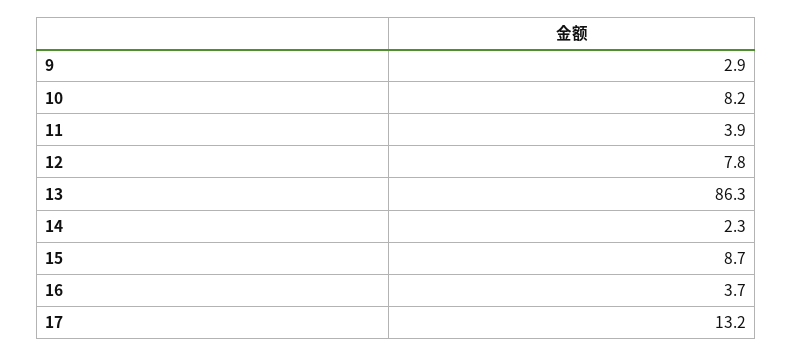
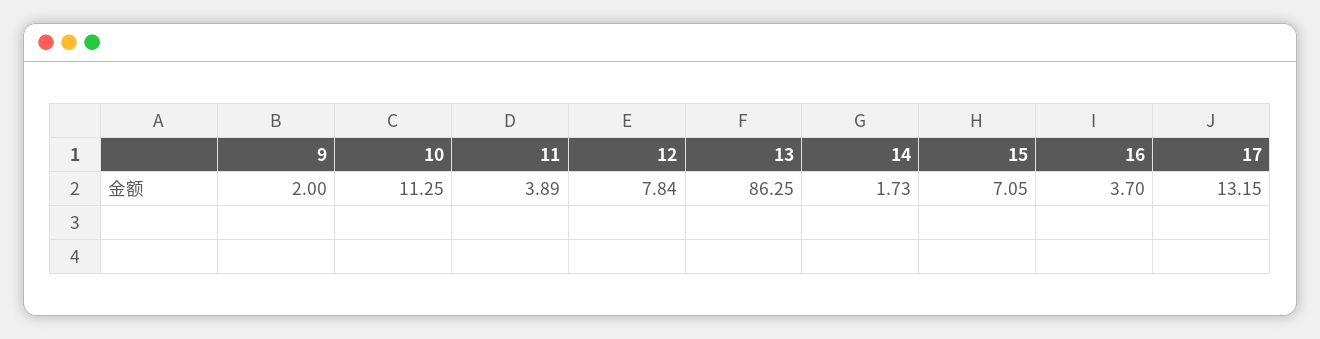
  {
-   "9": 2.9,
+   "9": 2,
-   "10": 8.2,
+   "10": 11.25,
    "11": 3.89,
    "12": 7.84,
    "13": 86.25,
-   "14": 2.3,
+   "14": 1.73,
-   "15": 8.7,
+   "15": 7.05,
    "16": 3.7,
    "17": 13.15
  }

